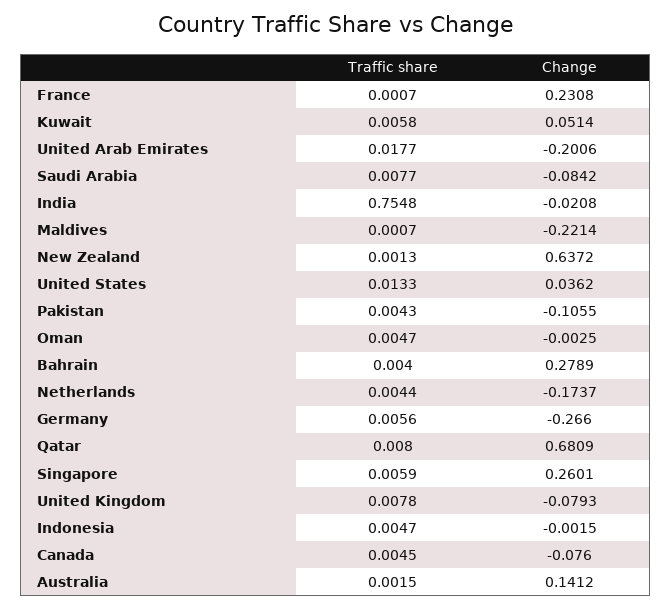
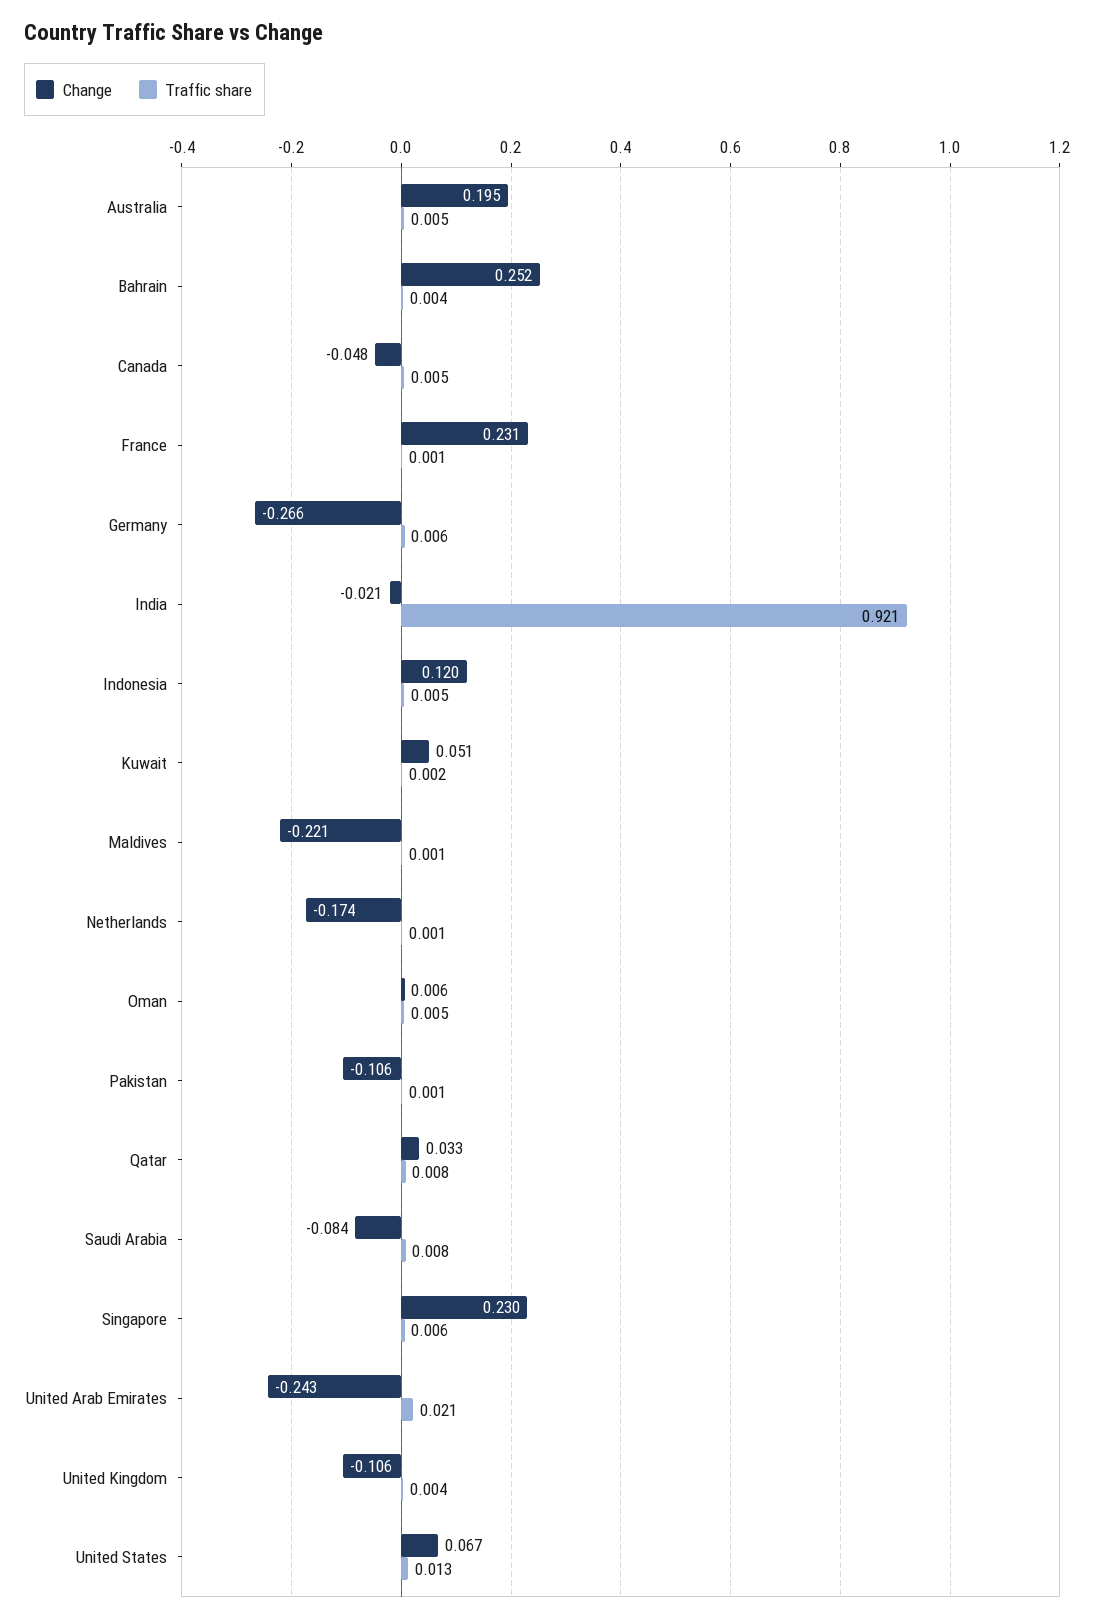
  {
    "Traffic share": {
      "France": 0.0007,
-     "Kuwait": 0.0058,
+     "Kuwait": 0.002,
-     "United Arab Emirates": 0.0177,
+     "United Arab Emirates": 0.021,
      "Saudi Arabia": 0.0077,
-     "India": 0.7548,
+     "India": 0.921,
      "Maldives": 0.0007,
-     "New Zealand": 0.0013,
      "United States": 0.0133,
-     "Pakistan": 0.0043,
+     "Pakistan": 0.001,
      "Oman": 0.0047,
      "Bahrain": 0.004,
-     "Netherlands": 0.0044,
+     "Netherlands": 0.001,
      "Germany": 0.0056,
      "Qatar": 0.008,
      "Singapore": 0.0059,
-     "United Kingdom": 0.0078,
+     "United Kingdom": 0.004,
      "Indonesia": 0.0047,
      "Canada": 0.0045,
-     "Australia": 0.0015
+     "Australia": 0.005
    },
    "Change": {
      "France": 0.2308,
      "Kuwait": 0.0514,
-     "United Arab Emirates": -0.2006,
+     "United Arab Emirates": -0.243,
      "Saudi Arabia": -0.0842,
      "India": -0.0208,
      "Maldives": -0.2214,
-     "New Zealand": 0.6372,
-     "United States": 0.0362,
+     "United States": 0.067,
      "Pakistan": -0.1055,
-     "Oman": -0.0025,
+     "Oman": 0.006,
-     "Bahrain": 0.2789,
+     "Bahrain": 0.252,
      "Netherlands": -0.1737,
      "Germany": -0.266,
-     "Qatar": 0.6809,
+     "Qatar": 0.033,
-     "Singapore": 0.2601,
+     "Singapore": 0.23,
-     "United Kingdom": -0.0793,
+     "United Kingdom": -0.106,
-     "Indonesia": -0.0015,
+     "Indonesia": 0.12,
-     "Canada": -0.076,
+     "Canada": -0.048,
-     "Australia": 0.1412
+     "Australia": 0.195
    }
  }

